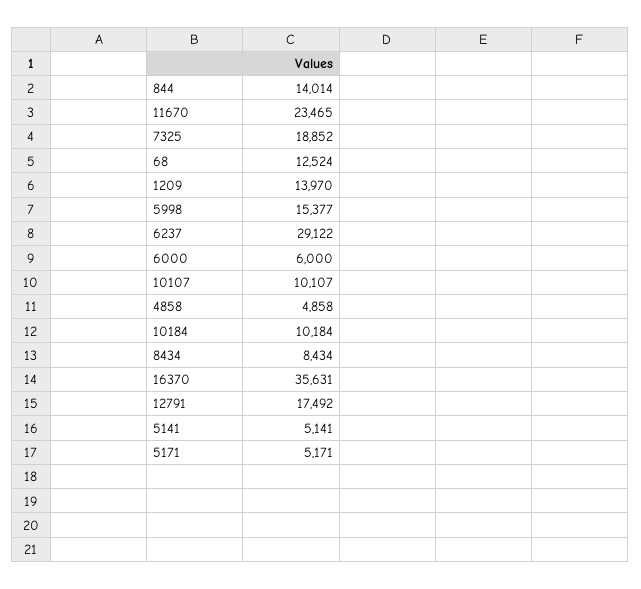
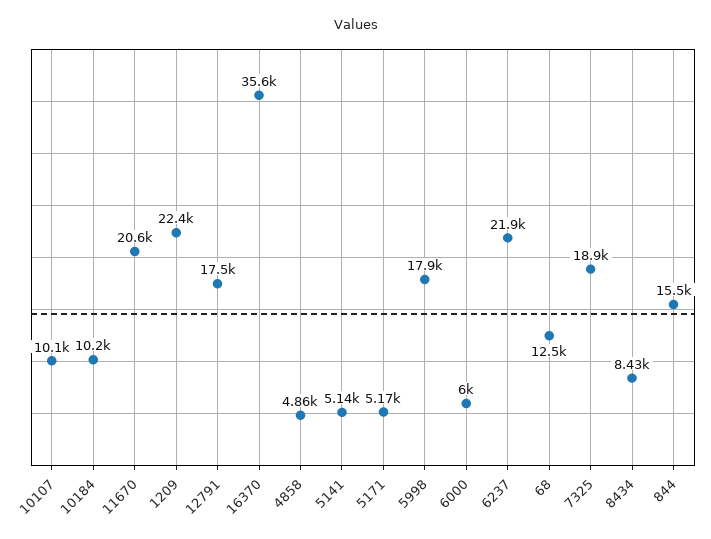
  {
-   "844": 14014,
+   "844": 15500,
-   "11670": 23465,
+   "11670": 20600,
    "7325": 18852,
    "68": 12524,
-   "1209": 13970,
+   "1209": 22400,
-   "5998": 15377,
+   "5998": 17900,
-   "6237": 29122,
+   "6237": 21900,
    "6000": 6000,
    "10107": 10107,
    "4858": 4858,
    "10184": 10184,
    "8434": 8434,
    "16370": 35631,
    "12791": 17492,
    "5141": 5141,
    "5171": 5171
  }

